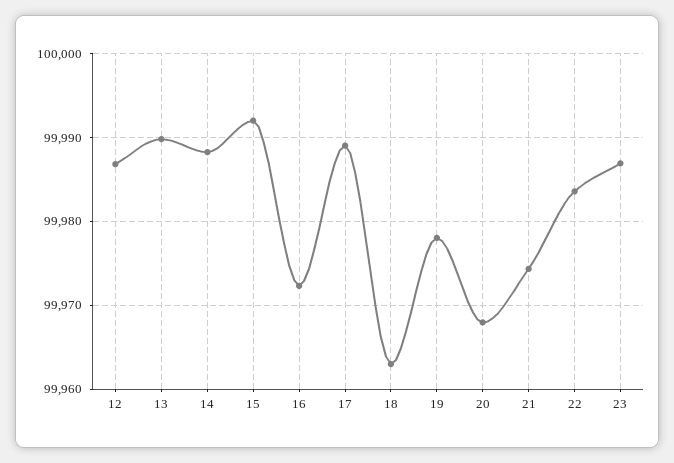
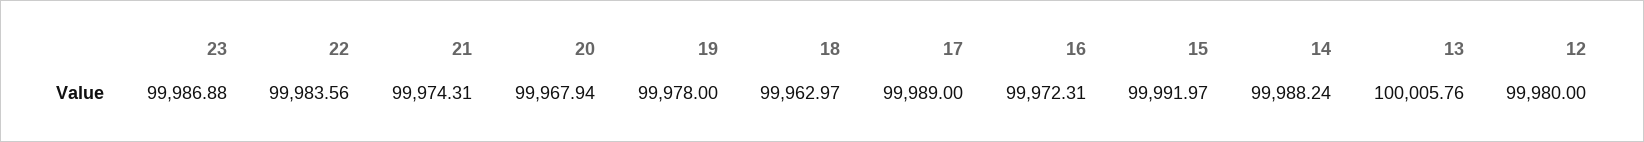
  {
-   "12": 99987,
+   "12": 99980,
-   "13": 99990,
+   "13": 100005.76,
    "14": 99988.24,
    "15": 99991.97,
    "16": 99972.31,
    "17": 99989,
    "18": 99962.97,
    "19": 99978,
    "20": 99967.94,
    "21": 99974.31,
    "22": 99983.56,
    "23": 99986.88
  }

